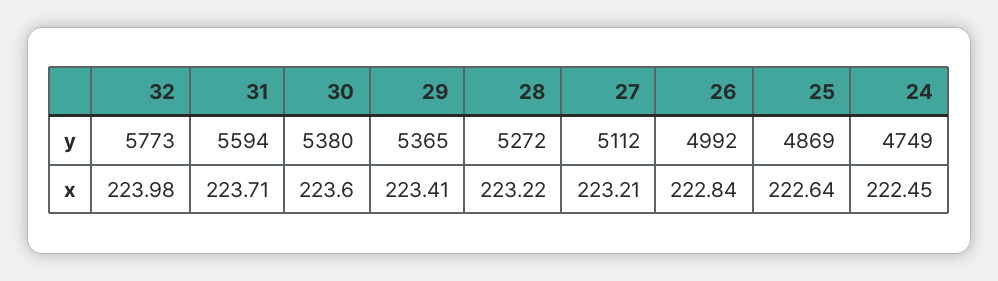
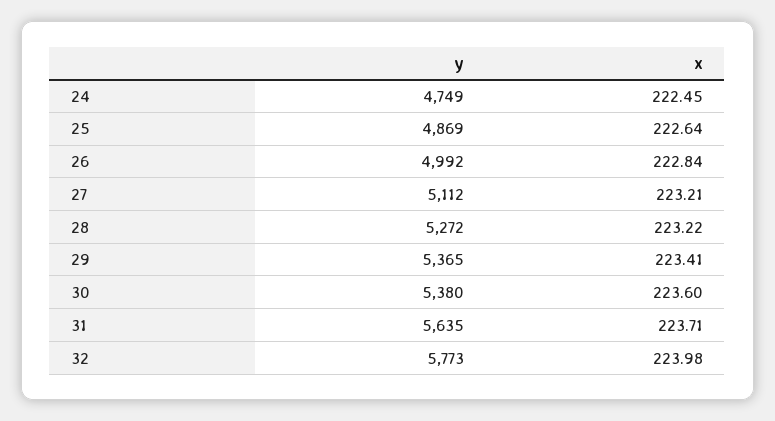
  {
    "32": {
      "y": 5773,
      "x": 223.98
    },
    "31": {
-     "y": 5594,
+     "y": 5635,
      "x": 223.71
    },
    "30": {
      "y": 5380,
      "x": 223.6
    },
    "29": {
      "y": 5365,
      "x": 223.41
    },
    "28": {
      "y": 5272,
      "x": 223.22
    },
    "27": {
      "y": 5112,
      "x": 223.21
    },
    "26": {
      "y": 4992,
      "x": 222.84
    },
    "25": {
      "y": 4869,
      "x": 222.64
    },
    "24": {
      "y": 4749,
      "x": 222.45
    }
  }

